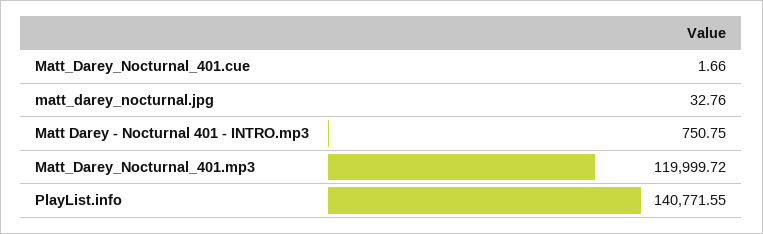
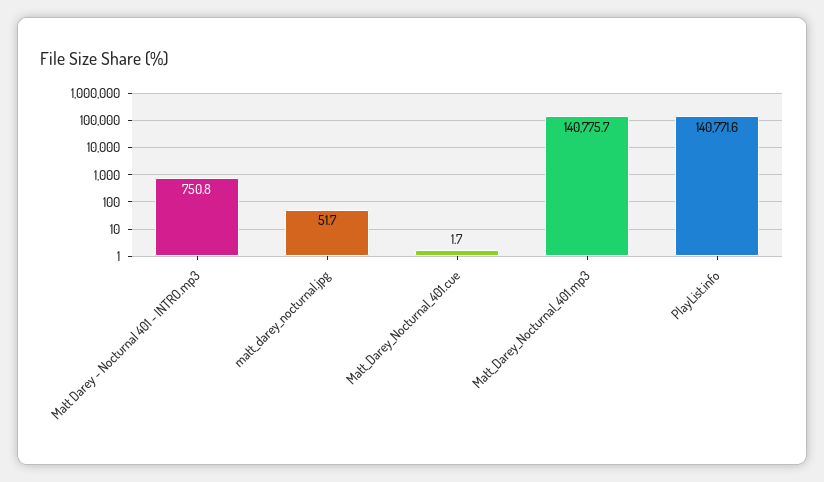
  {
    "Matt_Darey_Nocturnal_401.cue": 1.66,
-   "matt_darey_nocturnal.jpg": 32.76,
+   "matt_darey_nocturnal.jpg": 51.7,
    "Matt Darey - Nocturnal 401 - INTRO.mp3": 750.75,
-   "Matt_Darey_Nocturnal_401.mp3": 119999.72,
+   "Matt_Darey_Nocturnal_401.mp3": 140775.7,
    "PlayList.info": 140771.55
  }

